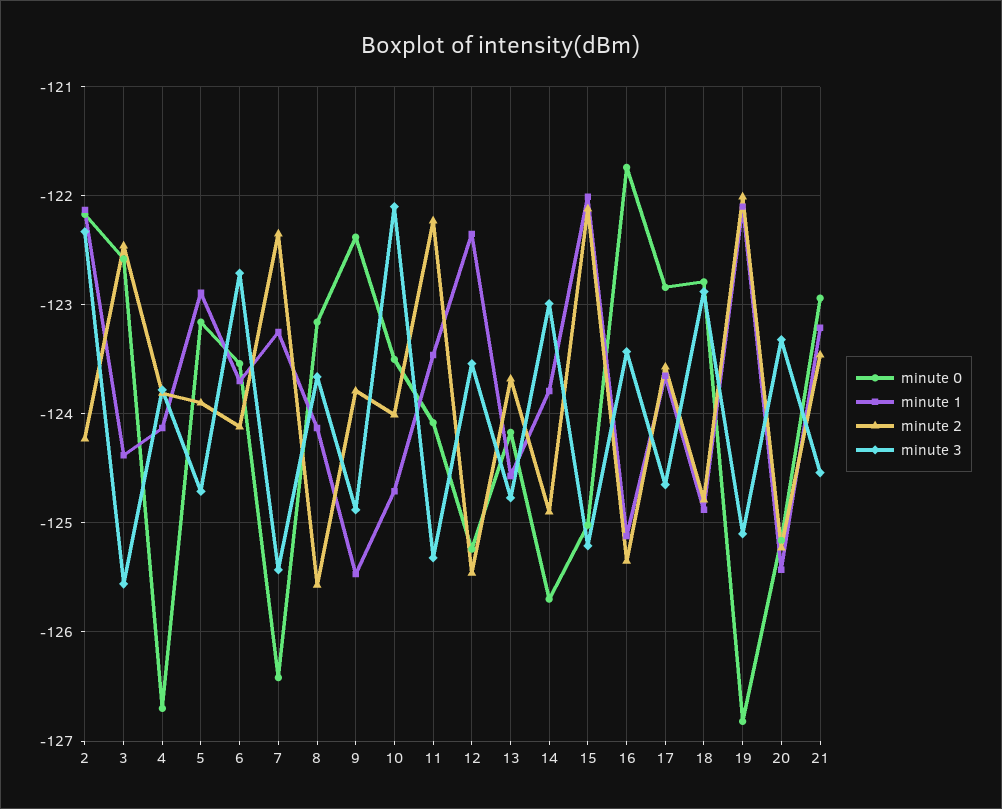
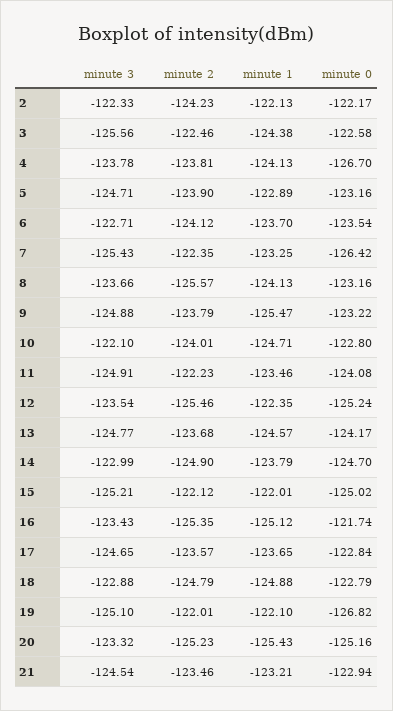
  {
    "minute 0": {
      "2": -122.17,
      "3": -122.58,
      "4": -126.7,
      "5": -123.16,
      "6": -123.54,
      "7": -126.42,
      "8": -123.16,
-     "9": -122.4,
+     "9": -123.22,
-     "10": -123.5,
+     "10": -122.8,
      "11": -124.08,
      "12": -125.24,
      "13": -124.17,
-     "14": -125.7,
+     "14": -124.7,
      "15": -125.02,
      "16": -121.74,
      "17": -122.84,
      "18": -122.79,
      "19": -126.82,
      "20": -125.16,
      "21": -122.94
    },
    "minute 1": {
      "2": -122.13,
      "3": -124.38,
      "4": -124.13,
      "5": -122.89,
      "6": -123.7,
      "7": -123.25,
      "8": -124.13,
      "9": -125.47,
      "10": -124.71,
      "11": -123.46,
      "12": -122.35,
      "13": -124.57,
      "14": -123.79,
      "15": -122.01,
      "16": -125.12,
      "17": -123.65,
      "18": -124.88,
      "19": -122.1,
      "20": -125.43,
      "21": -123.21
    },
    "minute 2": {
      "2": -124.23,
      "3": -122.46,
      "4": -123.81,
      "5": -123.9,
      "6": -124.12,
      "7": -122.35,
      "8": -125.57,
      "9": -123.79,
      "10": -124.01,
      "11": -122.23,
      "12": -125.46,
      "13": -123.68,
      "14": -124.9,
      "15": -122.12,
      "16": -125.35,
      "17": -123.57,
      "18": -124.79,
      "19": -122.01,
      "20": -125.23,
      "21": -123.46
    },
    "minute 3": {
      "2": -122.33,
      "3": -125.56,
      "4": -123.78,
      "5": -124.71,
      "6": -122.71,
      "7": -125.43,
      "8": -123.66,
      "9": -124.88,
      "10": -122.1,
-     "11": -125.3,
+     "11": -124.91,
      "12": -123.54,
      "13": -124.77,
      "14": -122.99,
      "15": -125.21,
      "16": -123.43,
      "17": -124.65,
      "18": -122.88,
      "19": -125.1,
      "20": -123.32,
      "21": -124.54
    }
  }

